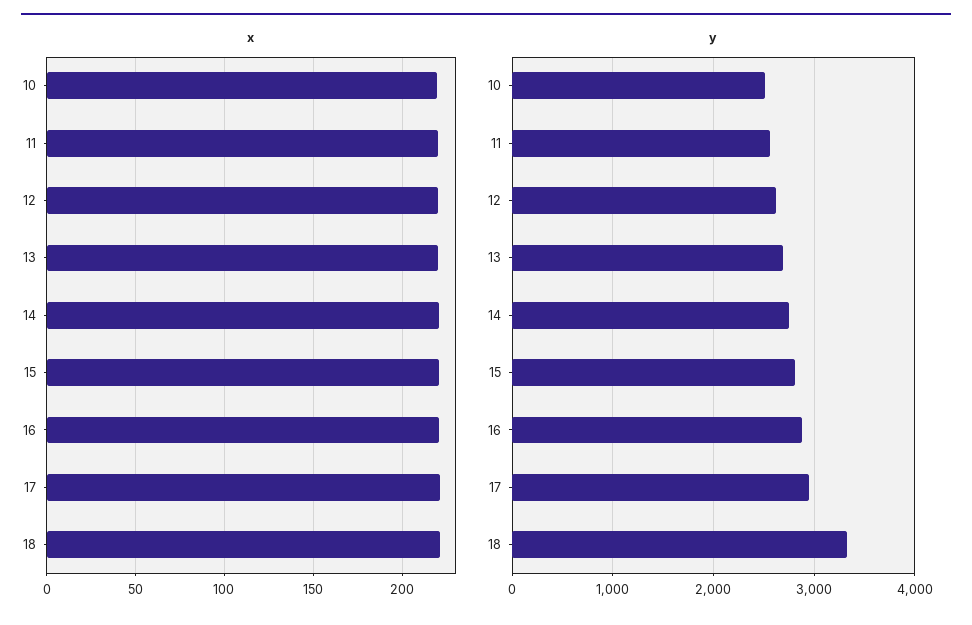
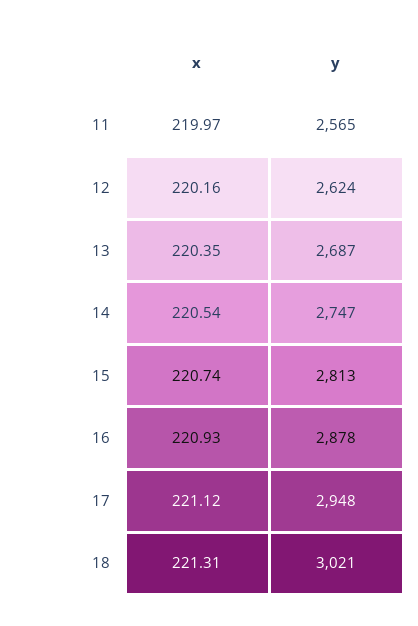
  {
    "x": {
-     "10": 220,
      "11": 219.97,
      "12": 220.16,
      "13": 220.35,
      "14": 220.54,
      "15": 220.74,
      "16": 220.93,
      "17": 221.12,
      "18": 221.31
    },
    "y": {
-     "10": 2500,
      "11": 2565,
      "12": 2624,
      "13": 2687,
      "14": 2747,
      "15": 2813,
      "16": 2878,
      "17": 2948,
-     "18": 3300
+     "18": 3021
    }
  }

